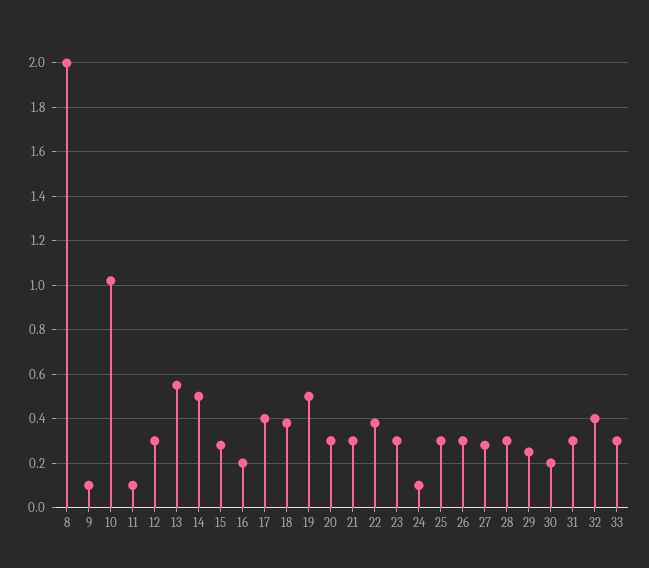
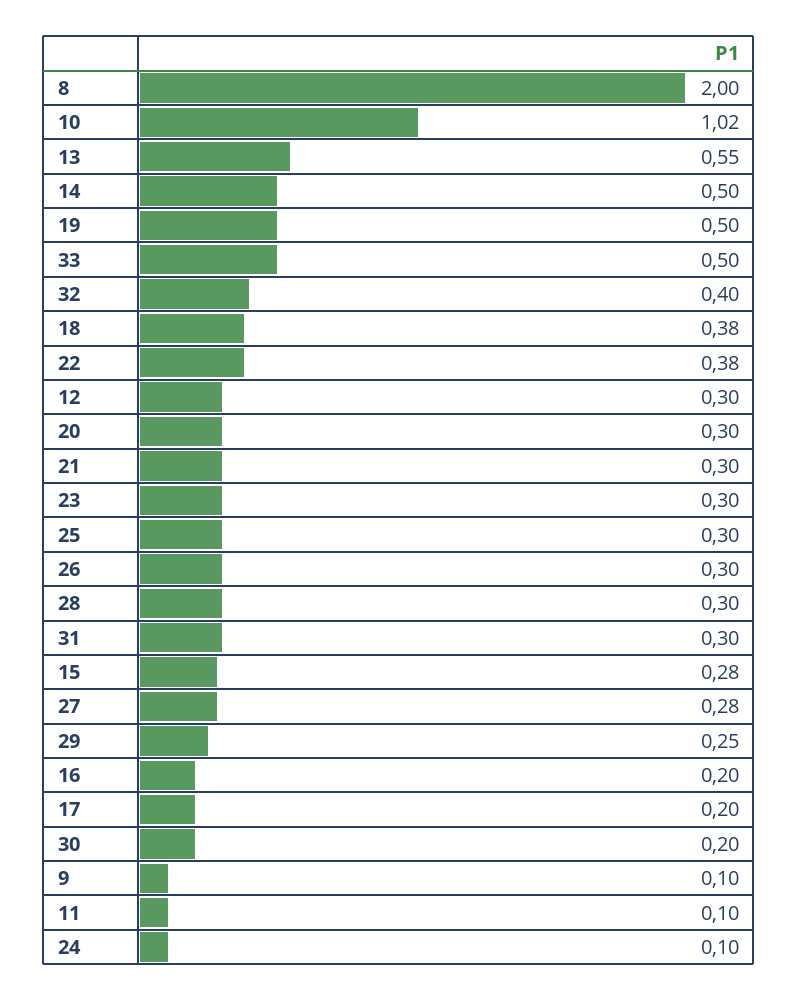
  {
    "8": 2,
    "9": 0.1,
    "10": 1.02,
    "11": 0.1,
    "12": 0.3,
    "13": 0.55,
    "14": 0.5,
    "15": 0.28,
    "16": 0.2,
-   "17": 0.4,
+   "17": 0.2,
    "18": 0.38,
    "19": 0.5,
    "20": 0.3,
    "21": 0.3,
    "22": 0.38,
    "23": 0.3,
    "24": 0.1,
    "25": 0.3,
    "26": 0.3,
    "27": 0.28,
    "28": 0.3,
    "29": 0.25,
    "30": 0.2,
    "31": 0.3,
    "32": 0.4,
-   "33": 0.3
+   "33": 0.5
  }

